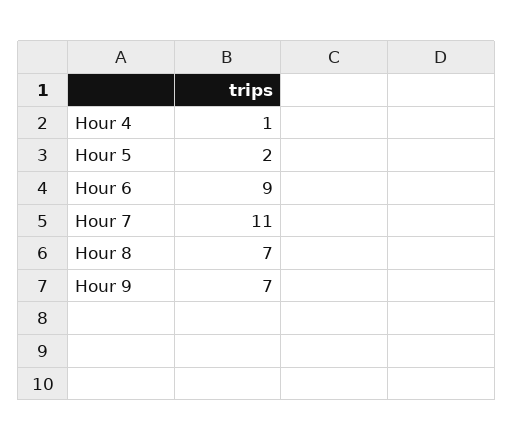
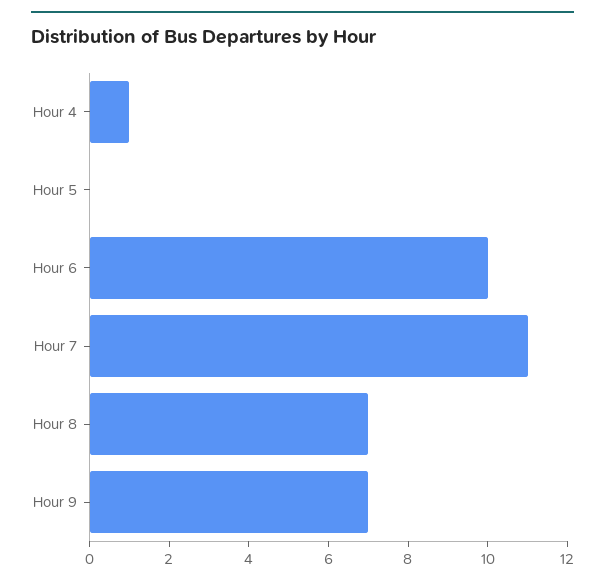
  {
    "Hour 4": 1,
-   "Hour 5": 2,
+   "Hour 5": 0,
-   "Hour 6": 9,
+   "Hour 6": 10,
    "Hour 7": 11,
    "Hour 8": 7,
    "Hour 9": 7
  }

